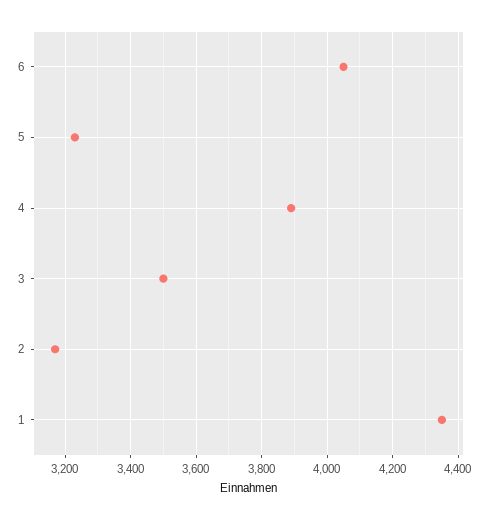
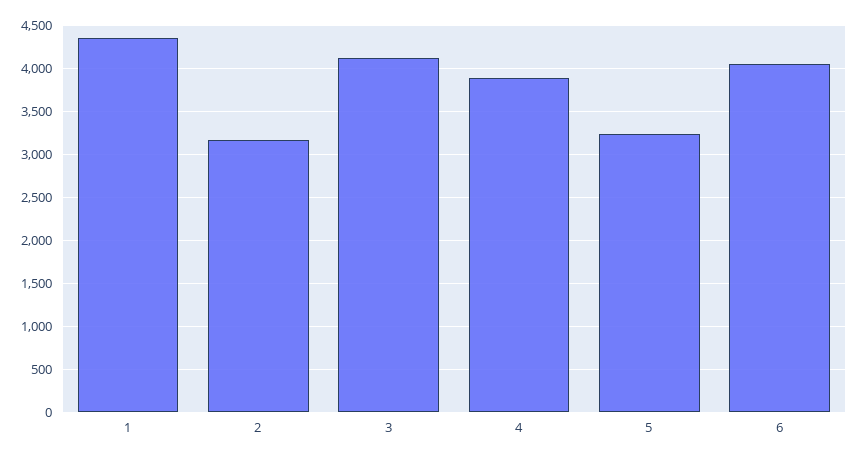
  {
    "6": 4060,
    "5": 3240,
    "4": 3900,
-   "3": 3500,
+   "3": 4100,
    "2": 3180,
    "1": 4360
  }

